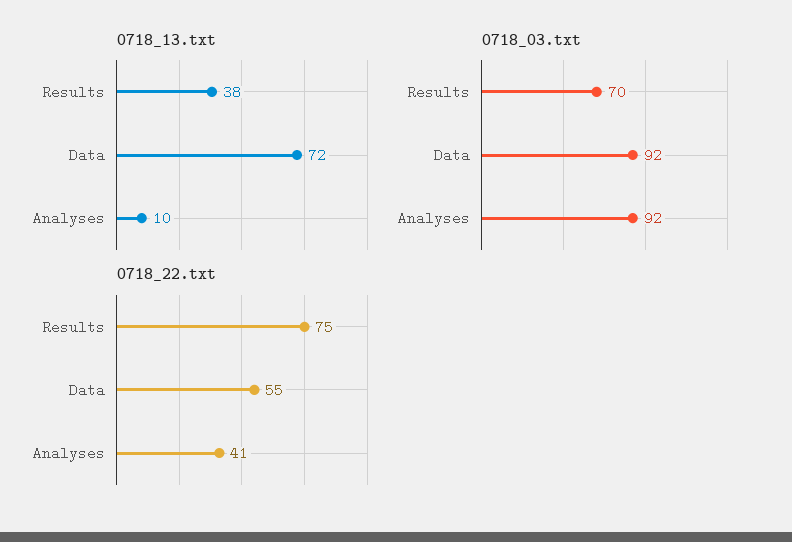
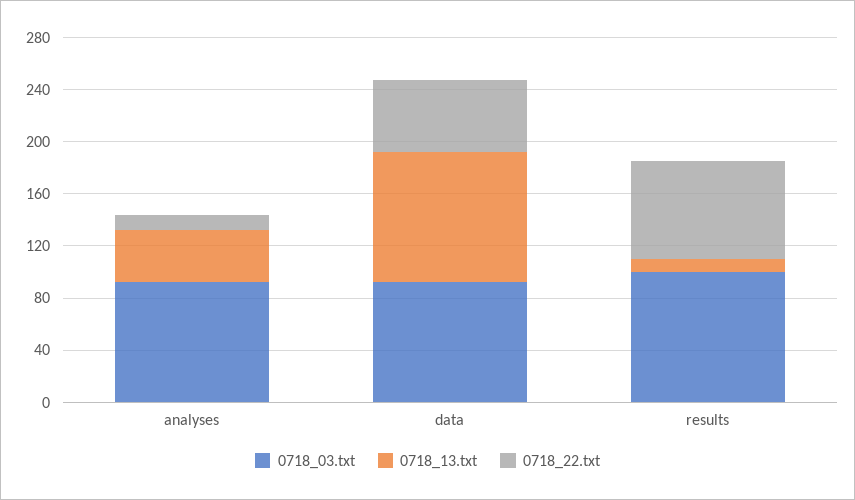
  {
    "0718_13.txt": {
-     "Results": 38,
+     "Results": 10,
-     "Data": 72,
+     "Data": 100,
-     "Analyses": 10
+     "Analyses": 40
    },
    "0718_03.txt": {
-     "Results": 70,
+     "Results": 100,
      "Data": 92,
      "Analyses": 92
    },
    "0718_22.txt": {
      "Results": 75,
      "Data": 55,
-     "Analyses": 41
+     "Analyses": 10
    }
  }

